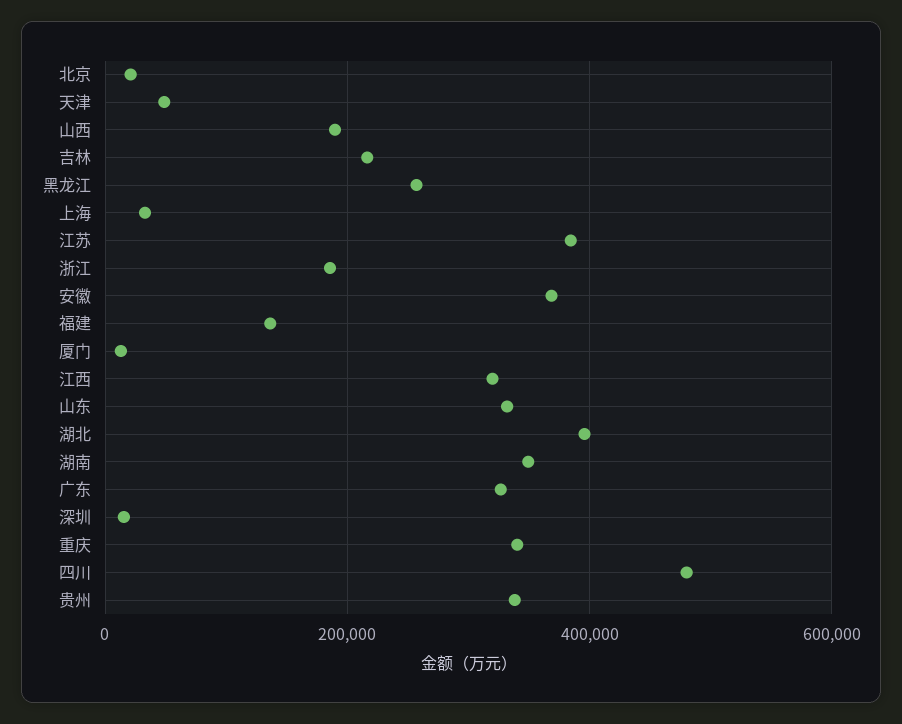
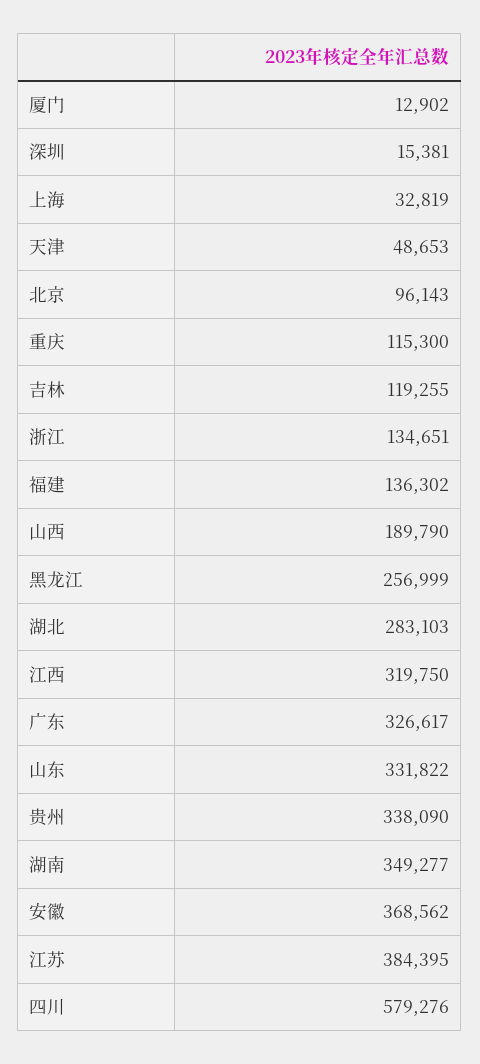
  {
-   "北京": 20000,
+   "北京": 96143,
    "天津": 48653,
    "山西": 189790,
-   "吉林": 220000,
+   "吉林": 119255,
    "黑龙江": 256999,
    "上海": 32819,
    "江苏": 384395,
-   "浙江": 180000,
+   "浙江": 134651,
    "安徽": 368562,
    "福建": 136302,
    "厦门": 12902,
    "江西": 319750,
    "山东": 331822,
-   "湖北": 400000,
+   "湖北": 283103,
    "湖南": 349277,
    "广东": 326617,
    "深圳": 15381,
-   "重庆": 340000,
+   "重庆": 115300,
-   "四川": 480000,
+   "四川": 579276,
    "贵州": 338090
  }

